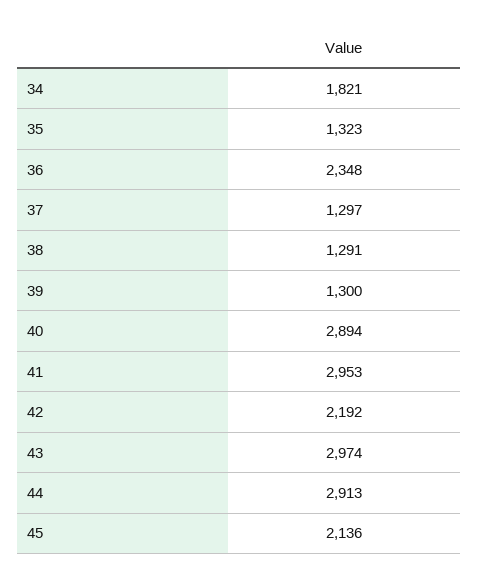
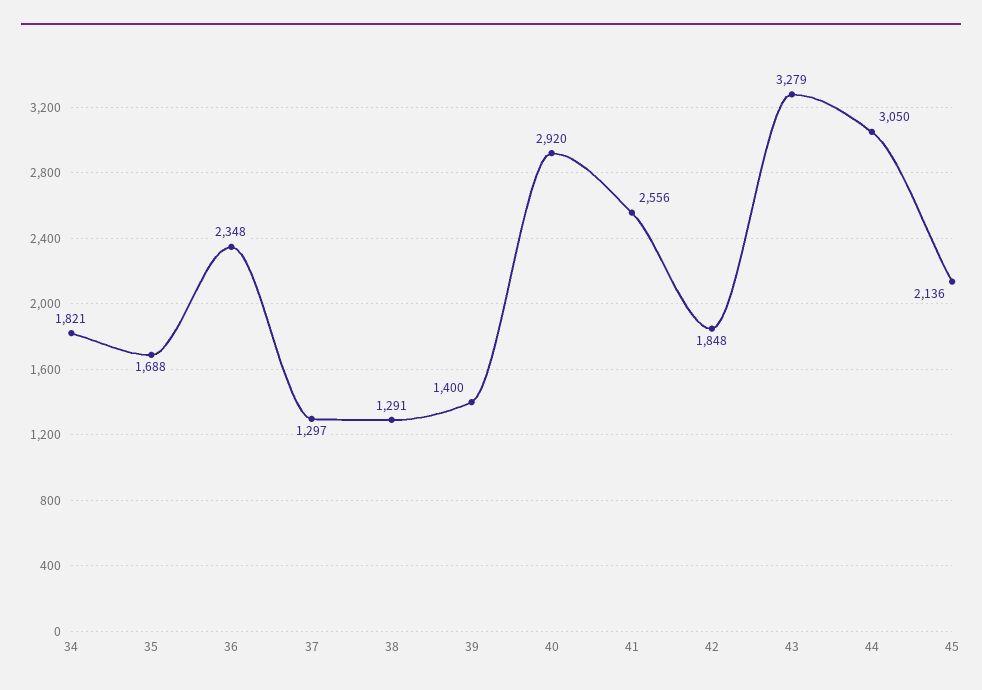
  {
    "34": 1821,
-   "35": 1323,
+   "35": 1688,
    "36": 2348,
    "37": 1297,
    "38": 1291,
-   "39": 1300,
+   "39": 1400,
-   "40": 2894,
+   "40": 2920,
-   "41": 2953,
+   "41": 2556,
-   "42": 2192,
+   "42": 1848,
-   "43": 2974,
+   "43": 3279,
-   "44": 2913,
+   "44": 3050,
    "45": 2136
  }

